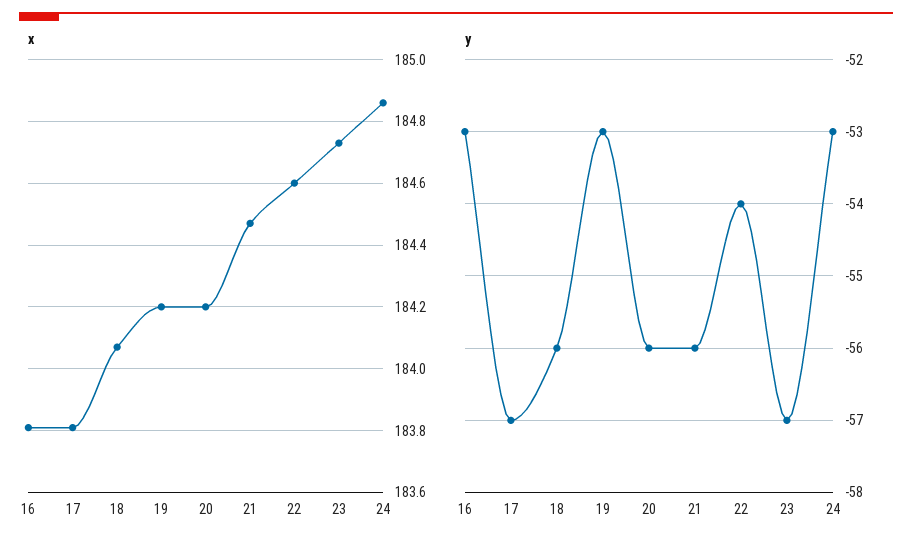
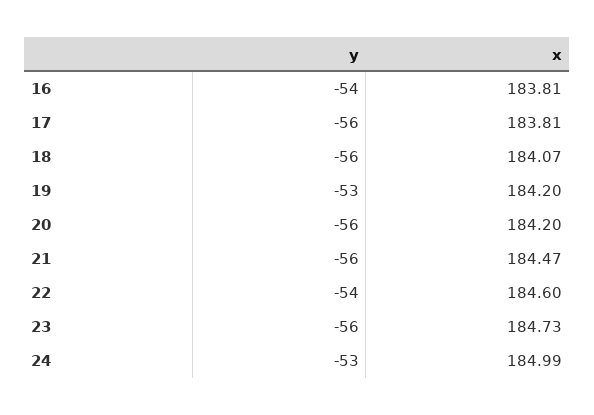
  {
    "x": {
      "16": 183.81,
      "17": 183.81,
      "18": 184.07,
      "19": 184.2,
      "20": 184.2,
      "21": 184.47,
      "22": 184.6,
      "23": 184.73,
-     "24": 184.85
+     "24": 184.99
    },
    "y": {
-     "16": -53,
+     "16": -54,
-     "17": -57,
+     "17": -56,
      "18": -56,
      "19": -53,
      "20": -56,
      "21": -56,
      "22": -54,
-     "23": -57,
+     "23": -56,
      "24": -53
    }
  }

